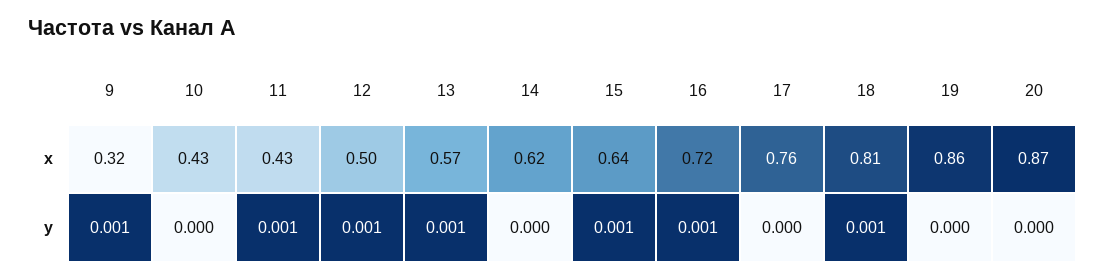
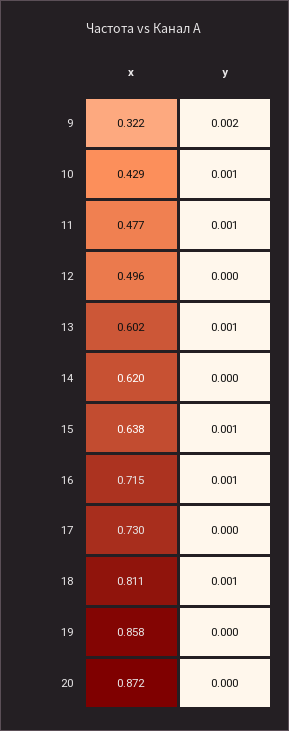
  {
    "9": {
      "x": 0.322,
-     "y": 0.001
+     "y": 0.002
    },
    "10": {
      "x": 0.429,
-     "y": 0
+     "y": 0.001
    },
    "11": {
-     "x": 0.43,
+     "x": 0.477,
      "y": 0.001
    },
    "12": {
      "x": 0.496,
-     "y": 0.001
+     "y": 0
    },
    "13": {
-     "x": 0.57,
+     "x": 0.602,
      "y": 0.001
    },
    "14": {
      "x": 0.62,
      "y": 0
    },
    "15": {
      "x": 0.638,
      "y": 0.001
    },
    "16": {
      "x": 0.715,
      "y": 0.001
    },
    "17": {
-     "x": 0.76,
+     "x": 0.73,
      "y": 0
    },
    "18": {
      "x": 0.811,
      "y": 0.001
    },
    "19": {
      "x": 0.858,
      "y": 0
    },
    "20": {
      "x": 0.872,
      "y": 0
    }
  }

